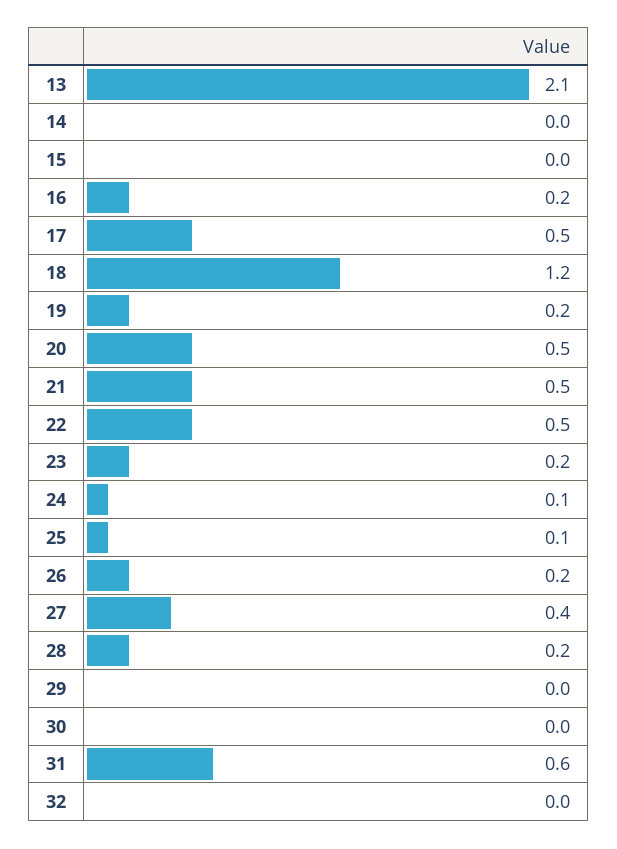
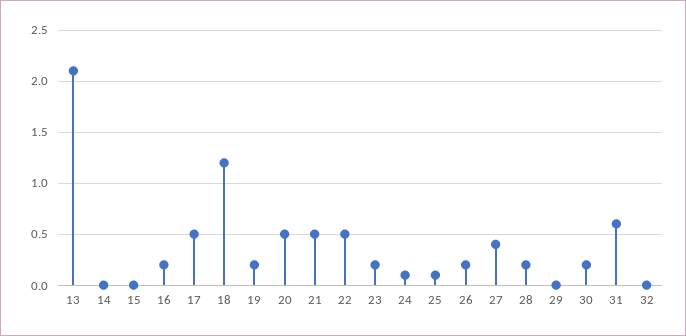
  {
    "13": 2.1,
    "14": 0,
    "15": 0,
    "16": 0.2,
    "17": 0.5,
    "18": 1.2,
    "19": 0.2,
    "20": 0.5,
    "21": 0.5,
    "22": 0.5,
    "23": 0.2,
    "24": 0.1,
    "25": 0.1,
    "26": 0.2,
    "27": 0.4,
    "28": 0.2,
    "29": 0,
-   "30": 0,
+   "30": 0.2,
    "31": 0.6,
    "32": 0
  }

